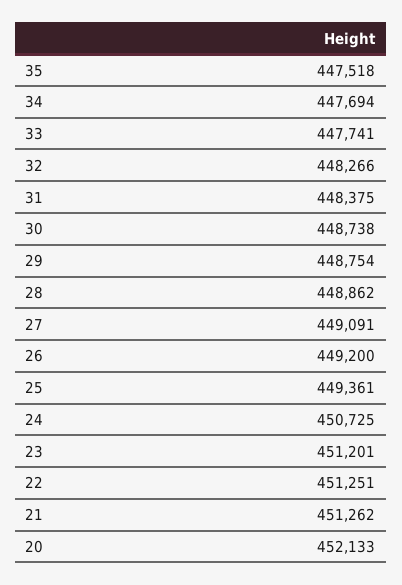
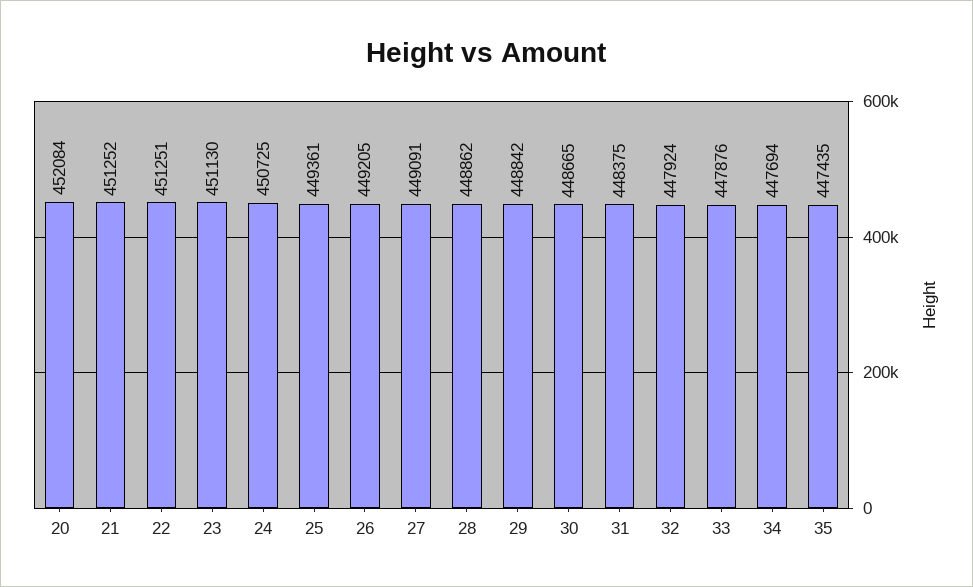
  {
-   "35": 447518,
+   "35": 447435,
    "34": 447694,
-   "33": 447741,
+   "33": 447876,
-   "32": 448266,
+   "32": 447924,
    "31": 448375,
-   "30": 448738,
+   "30": 448665,
-   "29": 448754,
+   "29": 448842,
    "28": 448862,
    "27": 449091,
-   "26": 449200,
+   "26": 449205,
    "25": 449361,
    "24": 450725,
-   "23": 451201,
+   "23": 451130,
    "22": 451251,
-   "21": 451262,
+   "21": 451252,
-   "20": 452133
+   "20": 452084
  }

